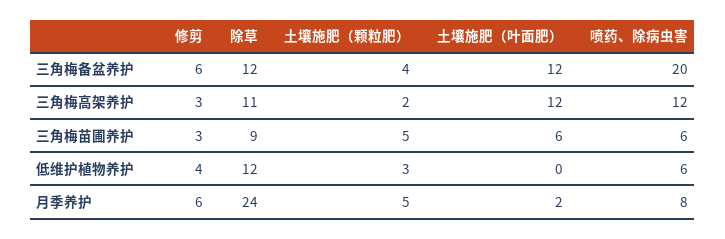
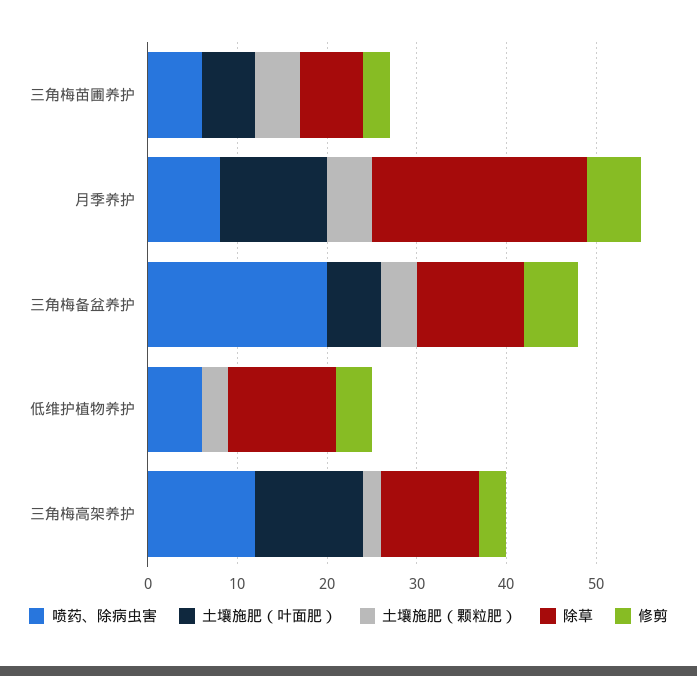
  {
    "修剪": {
      "三角梅备盆养护": 6,
      "三角梅高架养护": 3,
      "三角梅苗圃养护": 3,
      "低维护植物养护": 4,
      "月季养护": 6
    },
    "除草": {
      "三角梅备盆养护": 12,
      "三角梅高架养护": 11,
-     "三角梅苗圃养护": 9,
+     "三角梅苗圃养护": 7,
      "低维护植物养护": 12,
      "月季养护": 24
    },
    "土壤施肥（颗粒肥）": {
      "三角梅备盆养护": 4,
      "三角梅高架养护": 2,
      "三角梅苗圃养护": 5,
      "低维护植物养护": 3,
      "月季养护": 5
    },
    "土壤施肥（叶面肥）": {
-     "三角梅备盆养护": 12,
+     "三角梅备盆养护": 6,
      "三角梅高架养护": 12,
      "三角梅苗圃养护": 6,
      "低维护植物养护": 0,
-     "月季养护": 2
+     "月季养护": 12
    },
    "喷药、除病虫害": {
      "三角梅备盆养护": 20,
      "三角梅高架养护": 12,
      "三角梅苗圃养护": 6,
      "低维护植物养护": 6,
      "月季养护": 8
    }
  }

